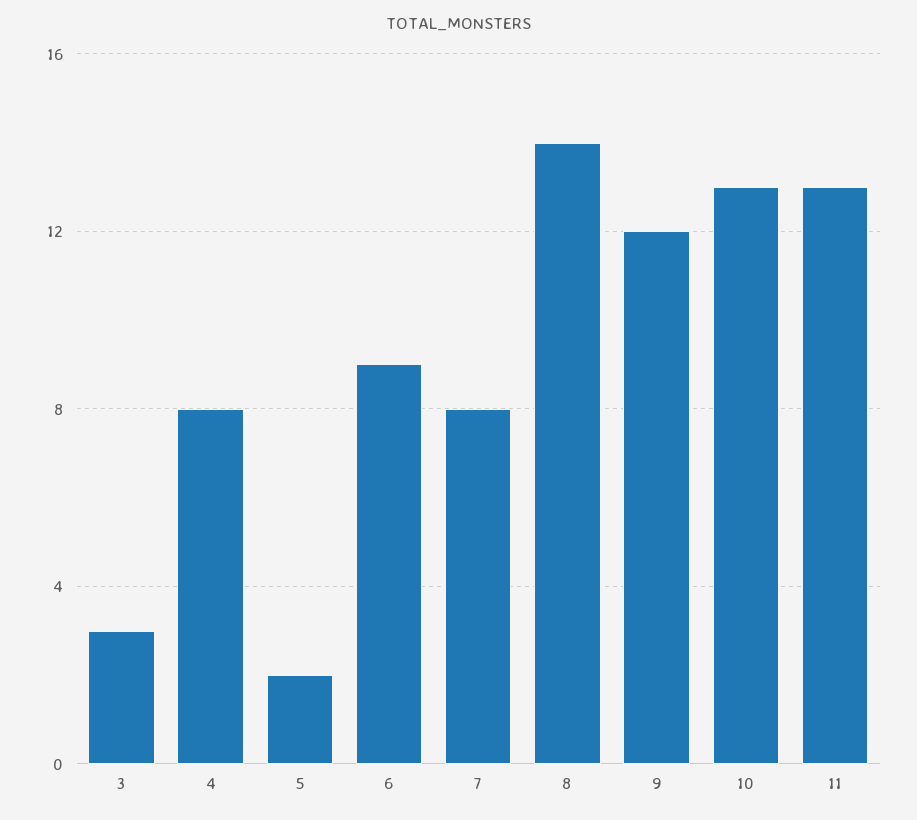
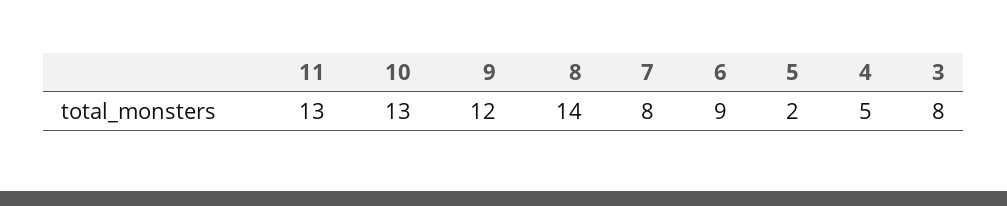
  {
-   "3": 3,
+   "3": 8,
-   "4": 8,
+   "4": 5,
    "5": 2,
    "6": 9,
    "7": 8,
    "8": 14,
    "9": 12,
    "10": 13,
    "11": 13
  }

